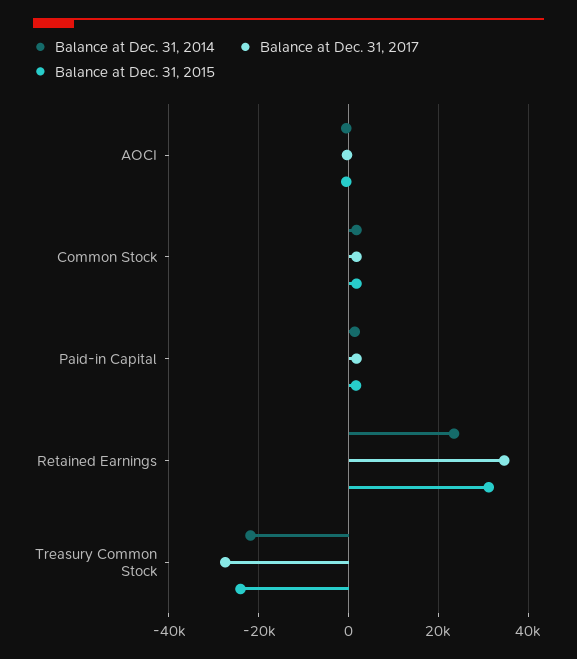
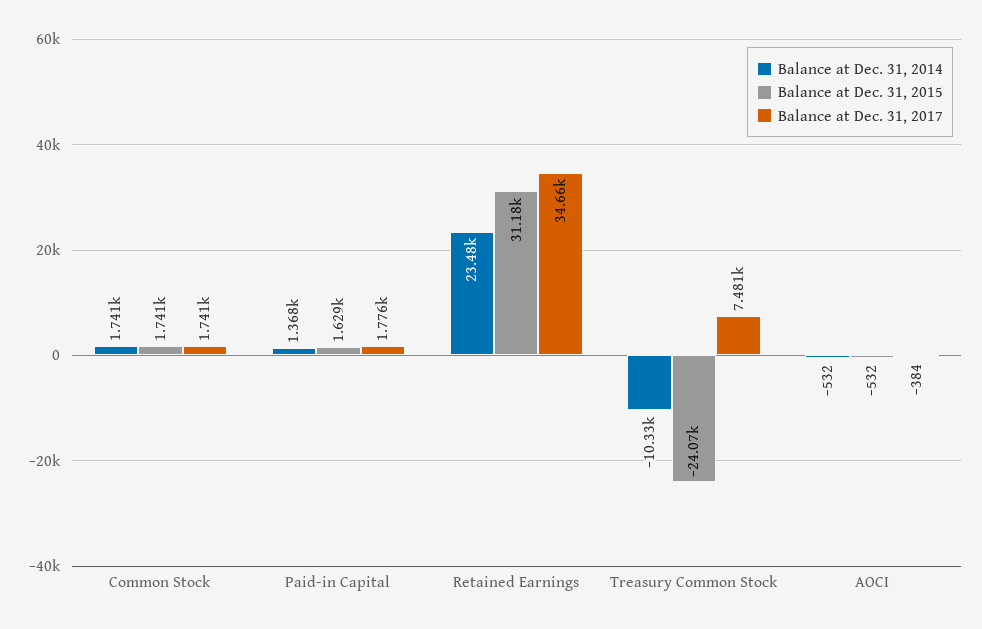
  {
    "Balance at Dec. 31, 2014": {
      "AOCI": -532,
      "Common Stock": 1741,
      "Paid-in Capital": 1368,
      "Retained Earnings": 23480,
-     "Treasury Common Stock": -22000
+     "Treasury Common Stock": -10330
    },
    "Balance at Dec. 31, 2017": {
      "AOCI": -384,
      "Common Stock": 1741,
      "Paid-in Capital": 1776,
      "Retained Earnings": 34660,
-     "Treasury Common Stock": -28000
+     "Treasury Common Stock": 7481
    },
    "Balance at Dec. 31, 2015": {
      "AOCI": -532,
      "Common Stock": 1741,
      "Paid-in Capital": 1629,
      "Retained Earnings": 31180,
      "Treasury Common Stock": -24070
    }
  }

